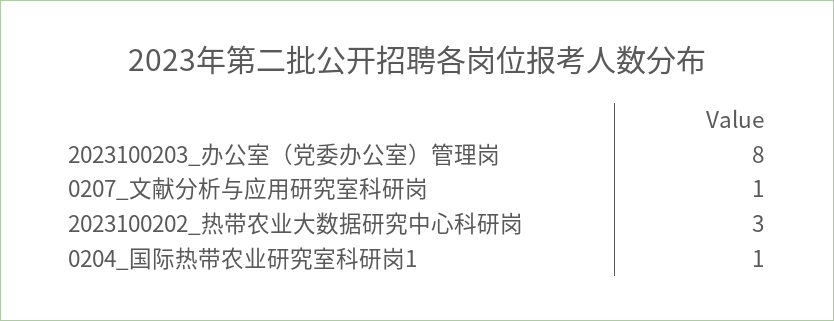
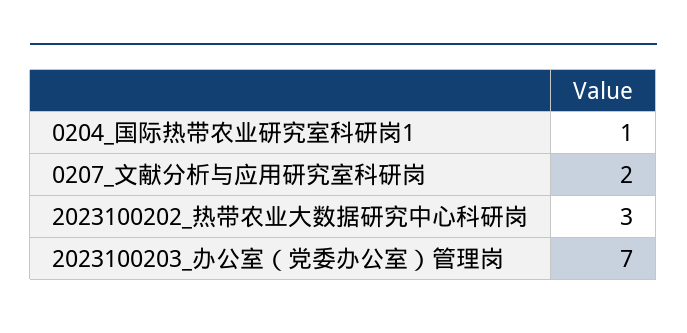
  {
-   "2023100203_办公室（党委办公室）管理岗": 8,
+   "2023100203_办公室（党委办公室）管理岗": 7,
-   "0207_文献分析与应用研究室科研岗": 1,
+   "0207_文献分析与应用研究室科研岗": 2,
    "2023100202_热带农业大数据研究中心科研岗": 3,
    "0204_国际热带农业研究室科研岗1": 1
  }

